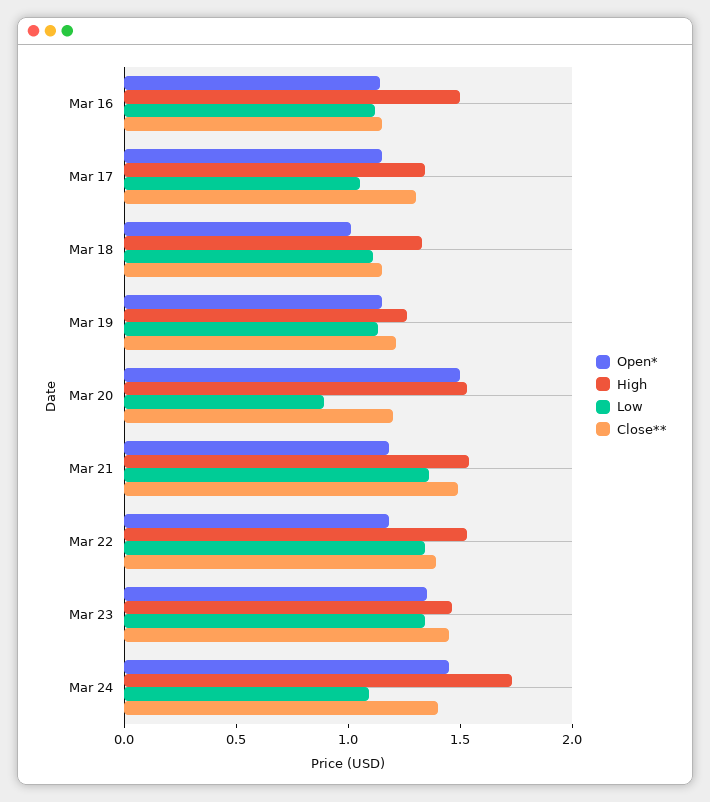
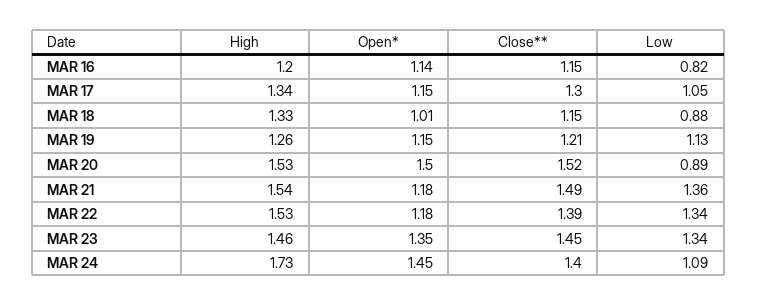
  {
    "Open*": {
      "Mar 16": 1.14,
      "Mar 17": 1.15,
      "Mar 18": 1.01,
      "Mar 19": 1.15,
      "Mar 20": 1.5,
      "Mar 21": 1.18,
      "Mar 22": 1.18,
      "Mar 23": 1.35,
      "Mar 24": 1.45
    },
    "High": {
-     "Mar 16": 1.5,
+     "Mar 16": 1.2,
      "Mar 17": 1.34,
      "Mar 18": 1.33,
      "Mar 19": 1.26,
      "Mar 20": 1.53,
      "Mar 21": 1.54,
      "Mar 22": 1.53,
      "Mar 23": 1.46,
      "Mar 24": 1.73
    },
    "Low": {
-     "Mar 16": 1.1,
+     "Mar 16": 0.82,
      "Mar 17": 1.05,
-     "Mar 18": 1.1,
+     "Mar 18": 0.88,
      "Mar 19": 1.13,
      "Mar 20": 0.89,
      "Mar 21": 1.36,
      "Mar 22": 1.34,
      "Mar 23": 1.34,
      "Mar 24": 1.09
    },
    "Close**": {
      "Mar 16": 1.15,
      "Mar 17": 1.3,
      "Mar 18": 1.15,
      "Mar 19": 1.21,
-     "Mar 20": 1.2,
+     "Mar 20": 1.52,
      "Mar 21": 1.49,
      "Mar 22": 1.39,
      "Mar 23": 1.45,
      "Mar 24": 1.4
    }
  }

